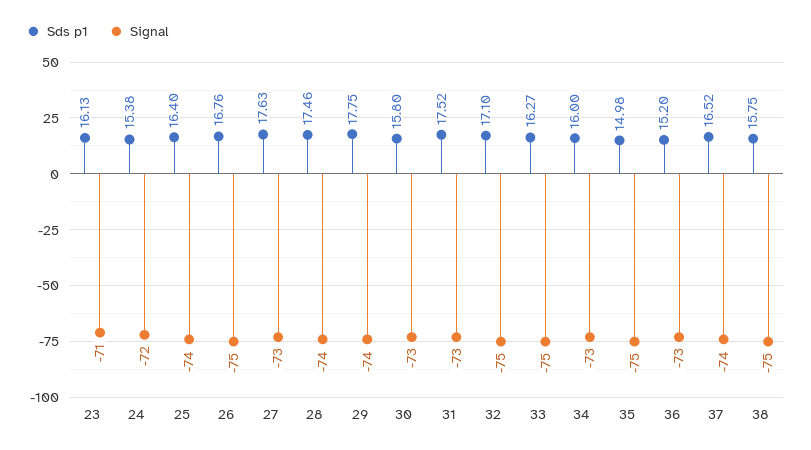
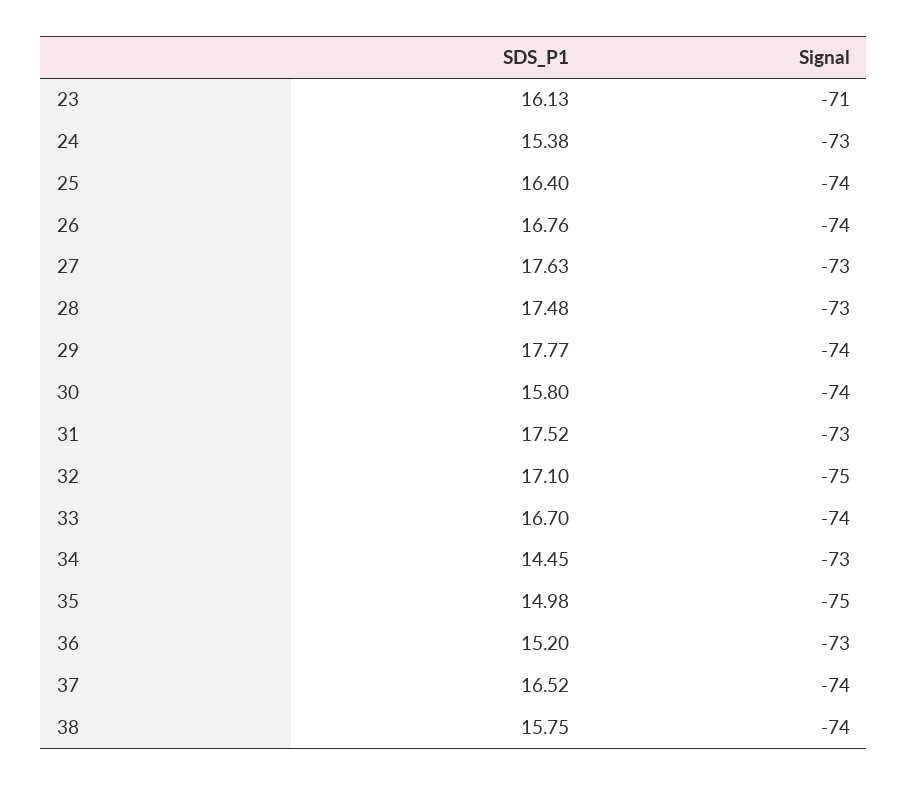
  {
    "Sds p1": {
      "23": 16.13,
      "24": 15.38,
      "25": 16.4,
      "26": 16.76,
      "27": 17.63,
-     "28": 17.46,
+     "28": 17.48,
-     "29": 17.75,
+     "29": 17.77,
      "30": 15.8,
      "31": 17.52,
      "32": 17.1,
-     "33": 16.27,
+     "33": 16.7,
-     "34": 16,
+     "34": 14.45,
      "35": 14.98,
      "36": 15.2,
      "37": 16.52,
      "38": 15.75
    },
    "Signal": {
      "23": -71,
-     "24": -72,
+     "24": -73,
      "25": -74,
-     "26": -75,
+     "26": -74,
      "27": -73,
-     "28": -74,
+     "28": -73,
      "29": -74,
-     "30": -73,
+     "30": -74,
      "31": -73,
      "32": -75,
-     "33": -75,
+     "33": -74,
      "34": -73,
      "35": -75,
      "36": -73,
      "37": -74,
-     "38": -75
+     "38": -74
    }
  }

